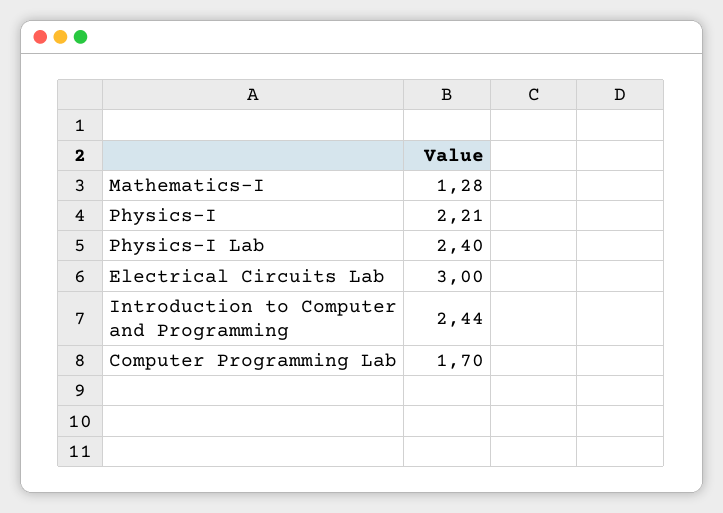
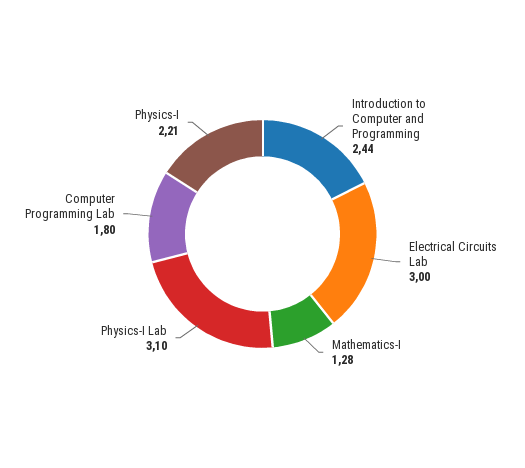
  {
    "Mathematics-I": 1.28,
    "Physics-I": 2.21,
-   "Physics-I Lab": 2.4,
+   "Physics-I Lab": 3.1,
    "Electrical Circuits Lab": 3,
    "Introduction to Computer and Programming": 2.44,
-   "Computer Programming Lab": 1.7
+   "Computer Programming Lab": 1.8
  }

